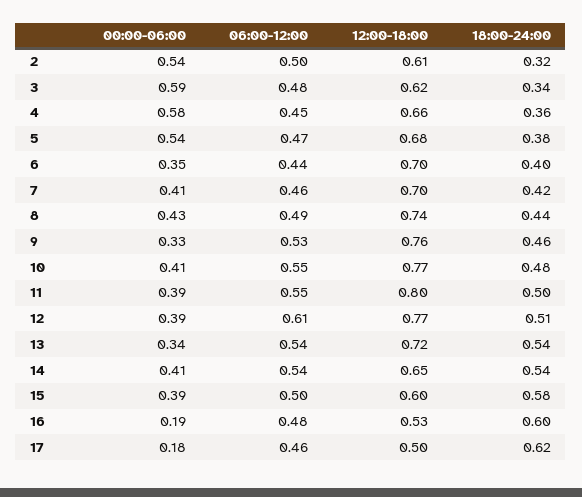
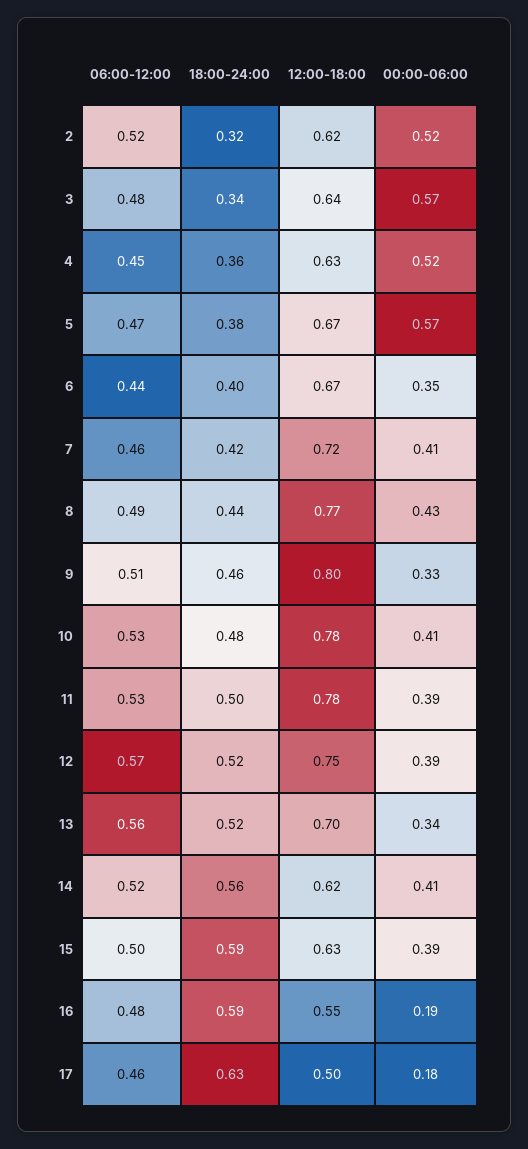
  {
    "00:00-06:00": {
-     "2": 0.54,
+     "2": 0.52,
-     "3": 0.59,
+     "3": 0.57,
-     "4": 0.58,
+     "4": 0.52,
-     "5": 0.54,
+     "5": 0.57,
      "6": 0.35,
      "7": 0.41,
      "8": 0.43,
      "9": 0.33,
      "10": 0.41,
      "11": 0.39,
      "12": 0.39,
      "13": 0.34,
      "14": 0.41,
      "15": 0.39,
      "16": 0.19,
      "17": 0.18
    },
    "06:00-12:00": {
-     "2": 0.5,
+     "2": 0.52,
      "3": 0.48,
      "4": 0.45,
      "5": 0.47,
      "6": 0.44,
      "7": 0.46,
      "8": 0.49,
-     "9": 0.53,
+     "9": 0.51,
-     "10": 0.55,
+     "10": 0.53,
-     "11": 0.55,
+     "11": 0.53,
-     "12": 0.61,
+     "12": 0.57,
-     "13": 0.54,
+     "13": 0.56,
-     "14": 0.54,
+     "14": 0.52,
      "15": 0.5,
      "16": 0.48,
      "17": 0.46
    },
    "12:00-18:00": {
-     "2": 0.61,
+     "2": 0.62,
-     "3": 0.62,
+     "3": 0.64,
-     "4": 0.66,
+     "4": 0.63,
-     "5": 0.68,
+     "5": 0.67,
-     "6": 0.7,
+     "6": 0.67,
-     "7": 0.7,
+     "7": 0.72,
-     "8": 0.74,
+     "8": 0.77,
-     "9": 0.76,
+     "9": 0.8,
-     "10": 0.77,
+     "10": 0.78,
-     "11": 0.8,
+     "11": 0.78,
-     "12": 0.77,
+     "12": 0.75,
-     "13": 0.72,
+     "13": 0.7,
-     "14": 0.65,
+     "14": 0.62,
-     "15": 0.6,
+     "15": 0.63,
-     "16": 0.53,
+     "16": 0.55,
      "17": 0.5
    },
    "18:00-24:00": {
      "2": 0.32,
      "3": 0.34,
      "4": 0.36,
      "5": 0.38,
      "6": 0.4,
      "7": 0.42,
      "8": 0.44,
      "9": 0.46,
      "10": 0.48,
      "11": 0.5,
-     "12": 0.51,
+     "12": 0.52,
-     "13": 0.54,
+     "13": 0.52,
-     "14": 0.54,
+     "14": 0.56,
-     "15": 0.58,
+     "15": 0.59,
-     "16": 0.6,
+     "16": 0.59,
-     "17": 0.62
+     "17": 0.63
    }
  }

